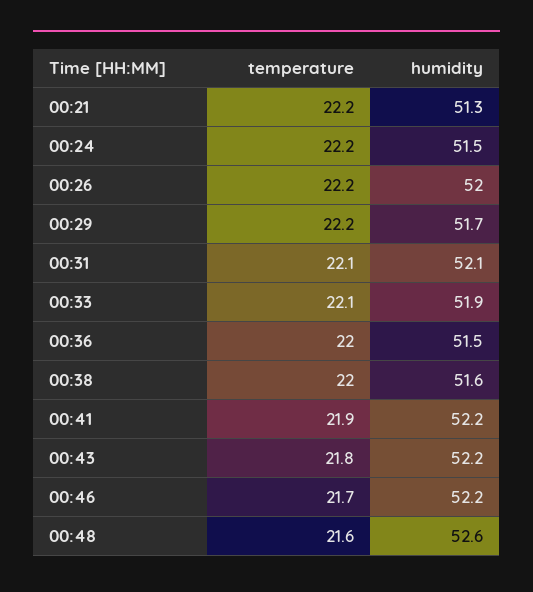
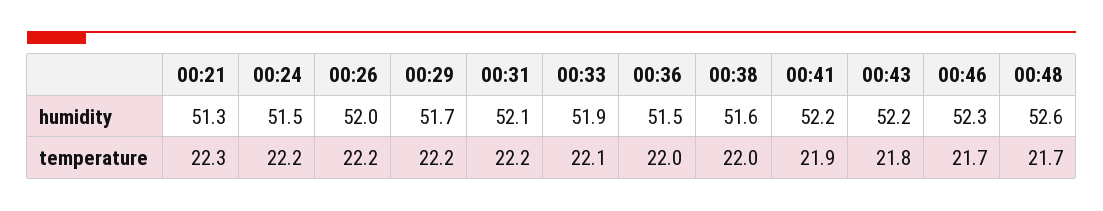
  {
    "temperature": {
-     "00:21": 22.2,
+     "00:21": 22.3,
      "00:24": 22.2,
      "00:26": 22.2,
      "00:29": 22.2,
-     "00:31": 22.1,
+     "00:31": 22.2,
      "00:33": 22.1,
      "00:36": 22,
      "00:38": 22,
      "00:41": 21.9,
      "00:43": 21.8,
      "00:46": 21.7,
-     "00:48": 21.6
+     "00:48": 21.7
    },
    "humidity": {
      "00:21": 51.3,
      "00:24": 51.5,
      "00:26": 52,
      "00:29": 51.7,
      "00:31": 52.1,
      "00:33": 51.9,
      "00:36": 51.5,
      "00:38": 51.6,
      "00:41": 52.2,
      "00:43": 52.2,
-     "00:46": 52.2,
+     "00:46": 52.3,
      "00:48": 52.6
    }
  }

